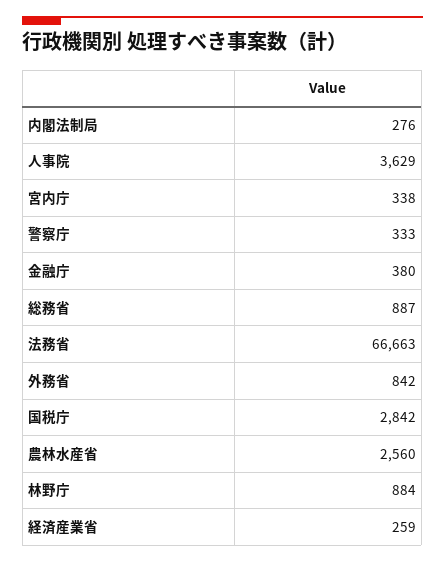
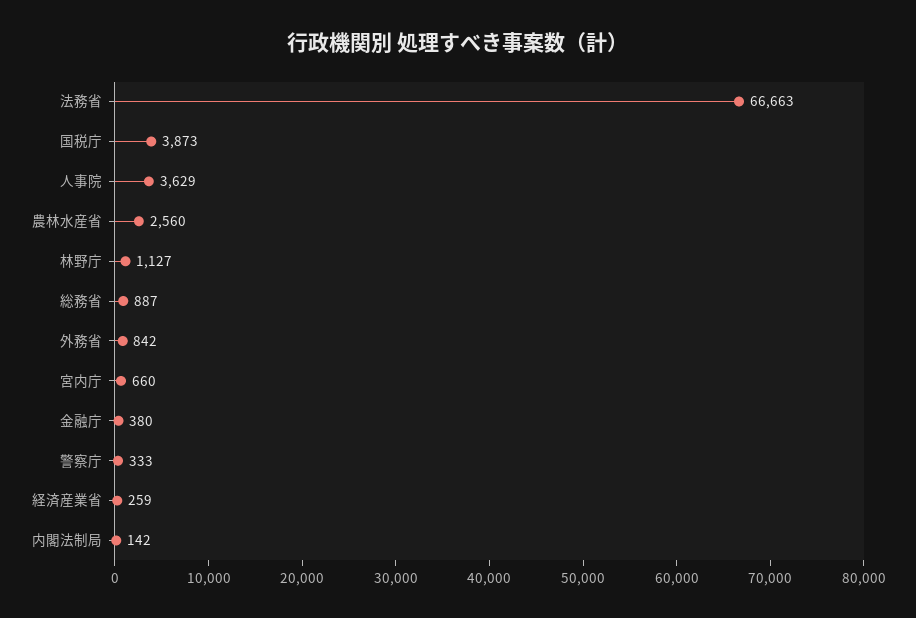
  {
-   "内閣法制局": 276,
+   "内閣法制局": 142,
    "人事院": 3629,
-   "宮内庁": 338,
+   "宮内庁": 660,
    "警察庁": 333,
    "金融庁": 380,
    "総務省": 887,
    "法務省": 66663,
    "外務省": 842,
-   "国税庁": 2842,
+   "国税庁": 3873,
    "農林水産省": 2560,
-   "林野庁": 884,
+   "林野庁": 1127,
    "経済産業省": 259
  }

